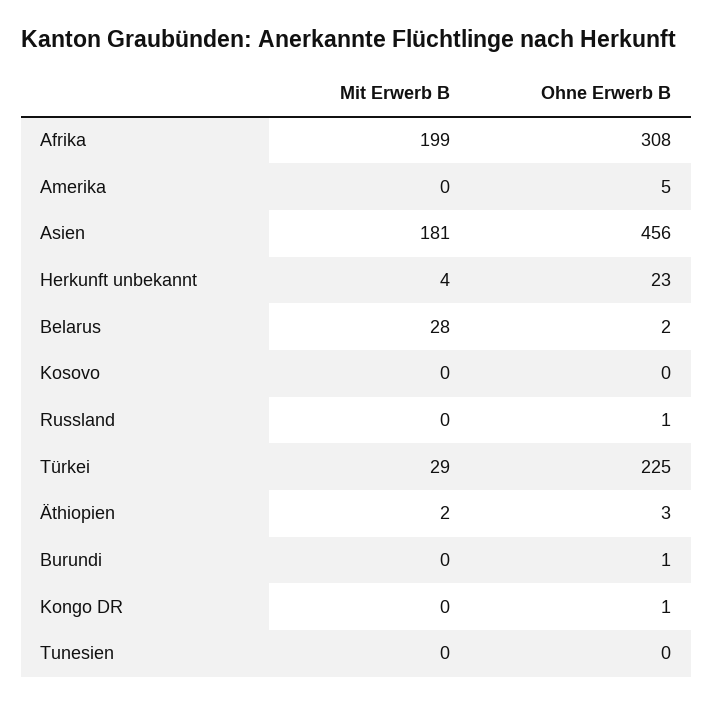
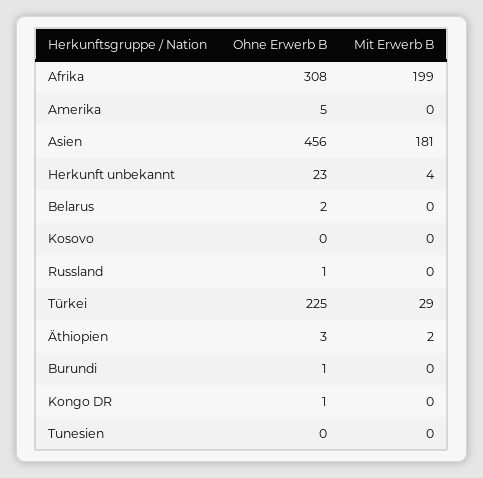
  {
    "Mit Erwerb B": {
      "Afrika": 199,
      "Amerika": 0,
      "Asien": 181,
      "Herkunft unbekannt": 4,
-     "Belarus": 28,
+     "Belarus": 0,
      "Kosovo": 0,
      "Russland": 0,
      "Türkei": 29,
      "Äthiopien": 2,
      "Burundi": 0,
      "Kongo DR": 0,
      "Tunesien": 0
    },
    "Ohne Erwerb B": {
      "Afrika": 308,
      "Amerika": 5,
      "Asien": 456,
      "Herkunft unbekannt": 23,
      "Belarus": 2,
      "Kosovo": 0,
      "Russland": 1,
      "Türkei": 225,
      "Äthiopien": 3,
      "Burundi": 1,
      "Kongo DR": 1,
      "Tunesien": 0
    }
  }

